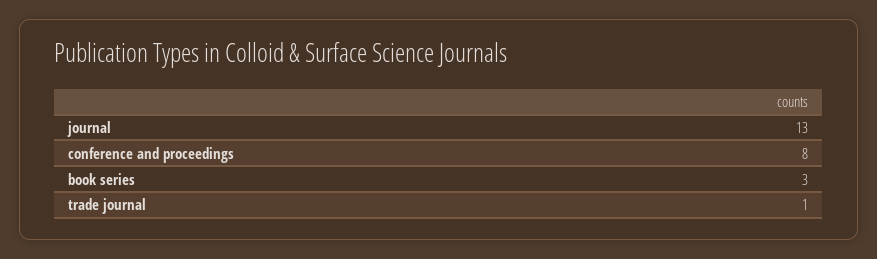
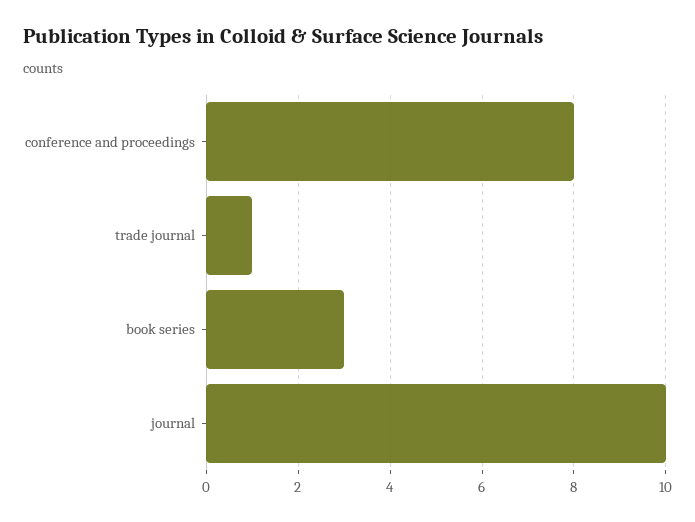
  {
-   "journal": 13,
+   "journal": 10,
    "conference and proceedings": 8,
    "book series": 3,
    "trade journal": 1
  }

